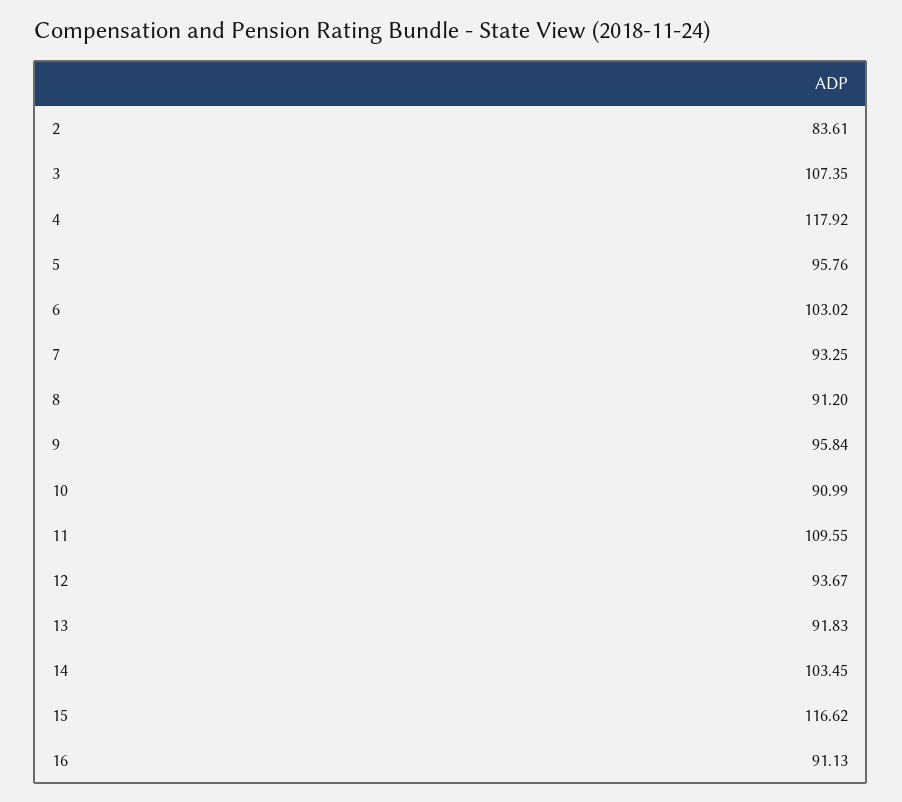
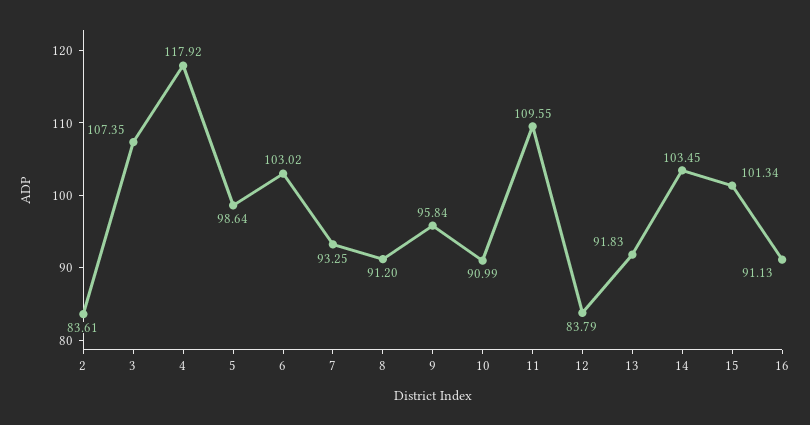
  {
    "2": 83.61,
    "3": 107.35,
    "4": 117.92,
-   "5": 95.76,
+   "5": 98.64,
    "6": 103.02,
    "7": 93.25,
    "8": 91.2,
    "9": 95.84,
    "10": 90.99,
    "11": 109.55,
-   "12": 93.67,
+   "12": 83.79,
    "13": 91.83,
    "14": 103.45,
-   "15": 116.62,
+   "15": 101.34,
    "16": 91.13
  }

